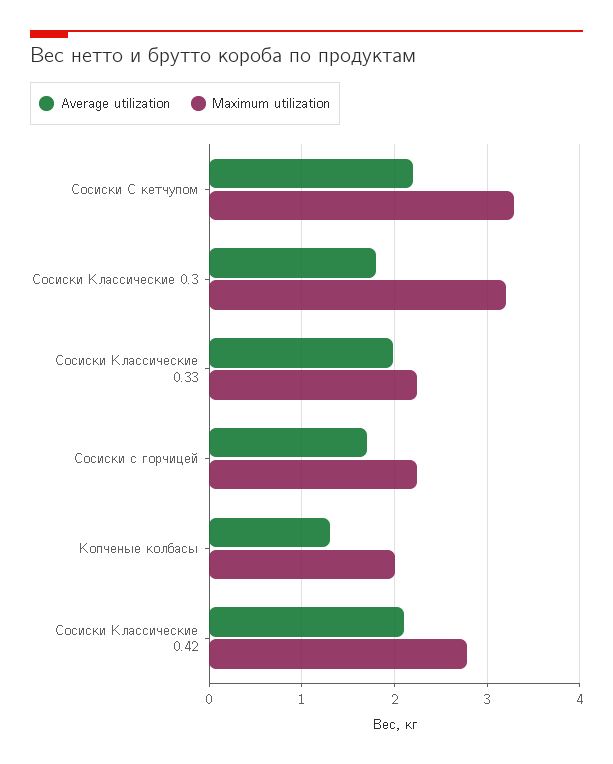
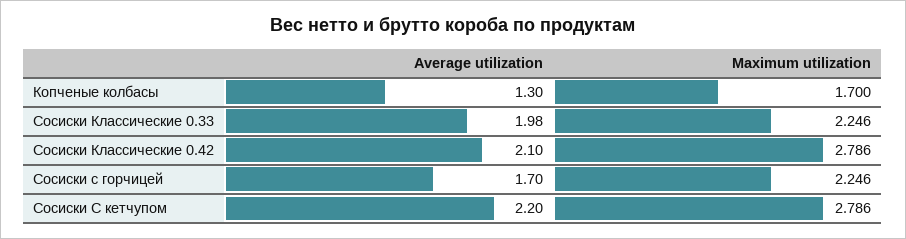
  {
    "Average utilization": {
      "Сосиски С кетчупом": 2.2,
-     "Сосиски Классические 0.3": 1.8,
      "Сосиски Классические 0.33": 1.98,
      "Сосиски с горчицей": 1.7,
      "Копченые колбасы": 1.3,
      "Сосиски Классические 0.42": 2.1
    },
    "Maximum utilization": {
-     "Сосиски С кетчупом": 3.3,
+     "Сосиски С кетчупом": 2.786,
-     "Сосиски Классические 0.3": 3.2,
      "Сосиски Классические 0.33": 2.246,
      "Сосиски с горчицей": 2.246,
-     "Копченые колбасы": 2,
+     "Копченые колбасы": 1.7,
      "Сосиски Классические 0.42": 2.786
    }
  }

